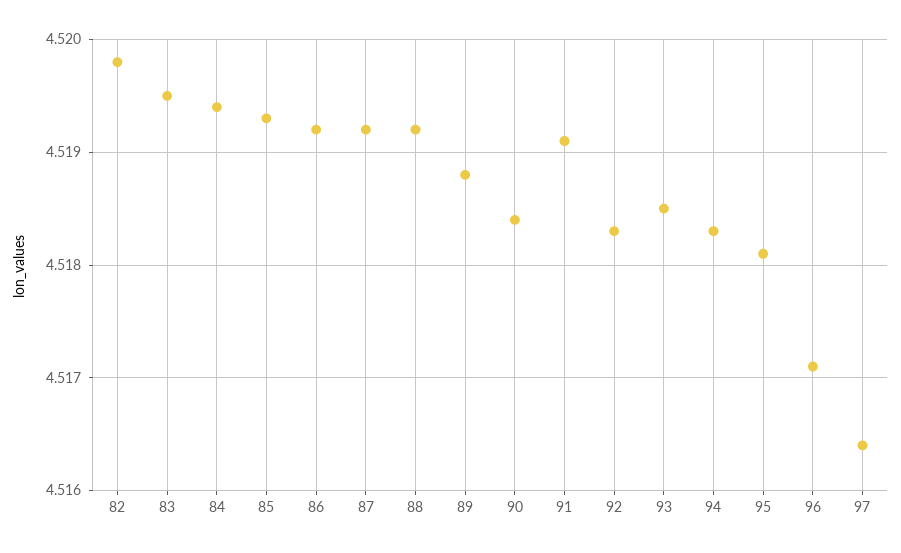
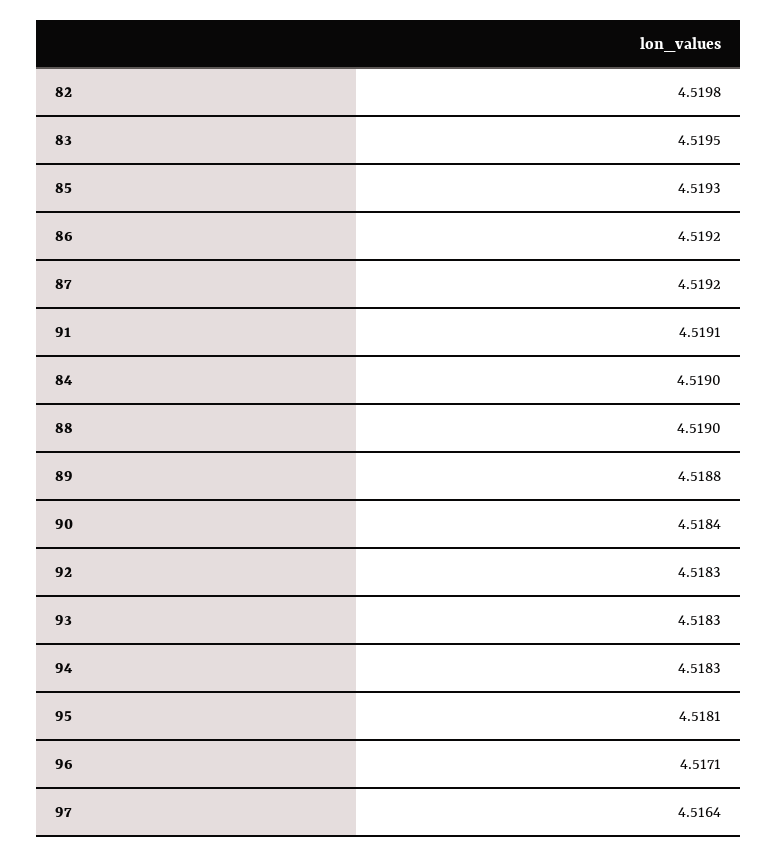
  {
    "82": 4.5198,
    "83": 4.5195,
-   "84": 4.5194,
+   "84": 4.519,
    "85": 4.5193,
    "86": 4.5192,
    "87": 4.5192,
-   "88": 4.5192,
+   "88": 4.519,
    "89": 4.5188,
    "90": 4.5184,
    "91": 4.5191,
    "92": 4.5183,
-   "93": 4.5185,
+   "93": 4.5183,
    "94": 4.5183,
    "95": 4.5181,
    "96": 4.5171,
    "97": 4.5164
  }

